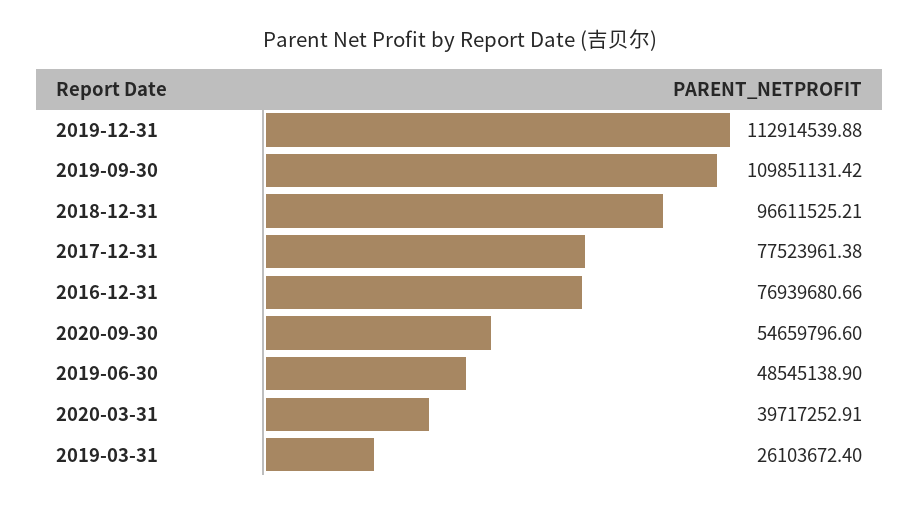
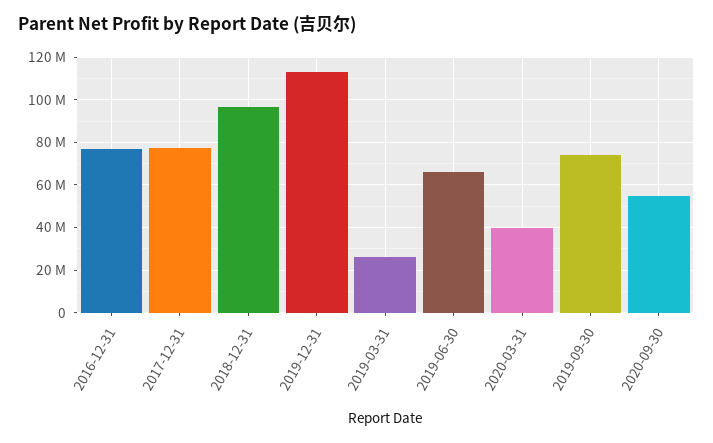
  {
    "2019-12-31": 112914539.88,
-   "2019-09-30": 109851131.42,
+   "2019-09-30": 75000000,
    "2018-12-31": 96611525.21,
    "2017-12-31": 77523961.38,
    "2016-12-31": 76939680.66,
    "2020-09-30": 54659796.6,
-   "2019-06-30": 48545138.9,
+   "2019-06-30": 65000000,
    "2020-03-31": 39717252.91,
    "2019-03-31": 26103672.4
  }

